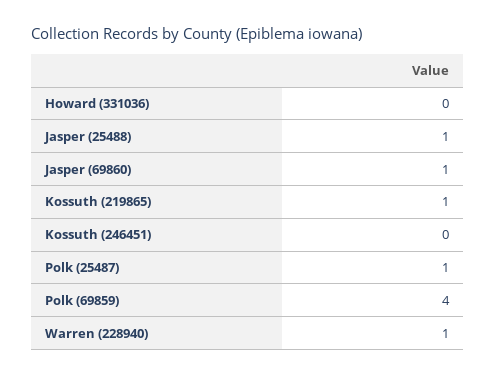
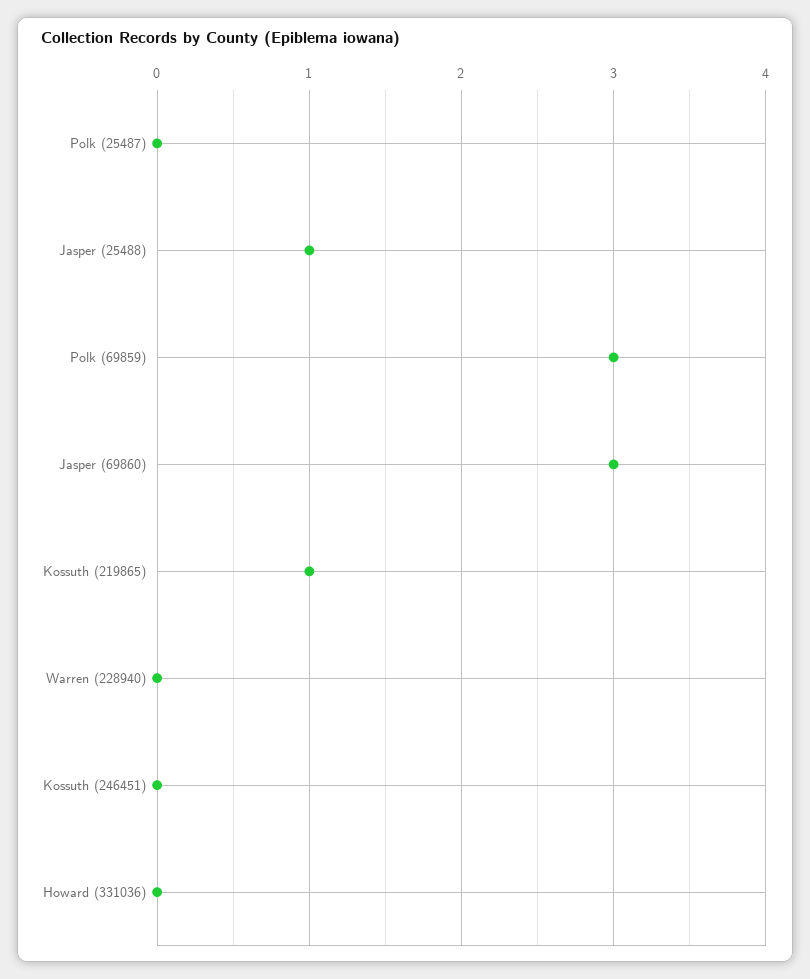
  {
    "Howard (331036)": 0,
    "Jasper (25488)": 1,
-   "Jasper (69860)": 1,
+   "Jasper (69860)": 3,
    "Kossuth (219865)": 1,
    "Kossuth (246451)": 0,
-   "Polk (25487)": 1,
+   "Polk (25487)": 0,
-   "Polk (69859)": 4,
+   "Polk (69859)": 3,
-   "Warren (228940)": 1
+   "Warren (228940)": 0
  }

